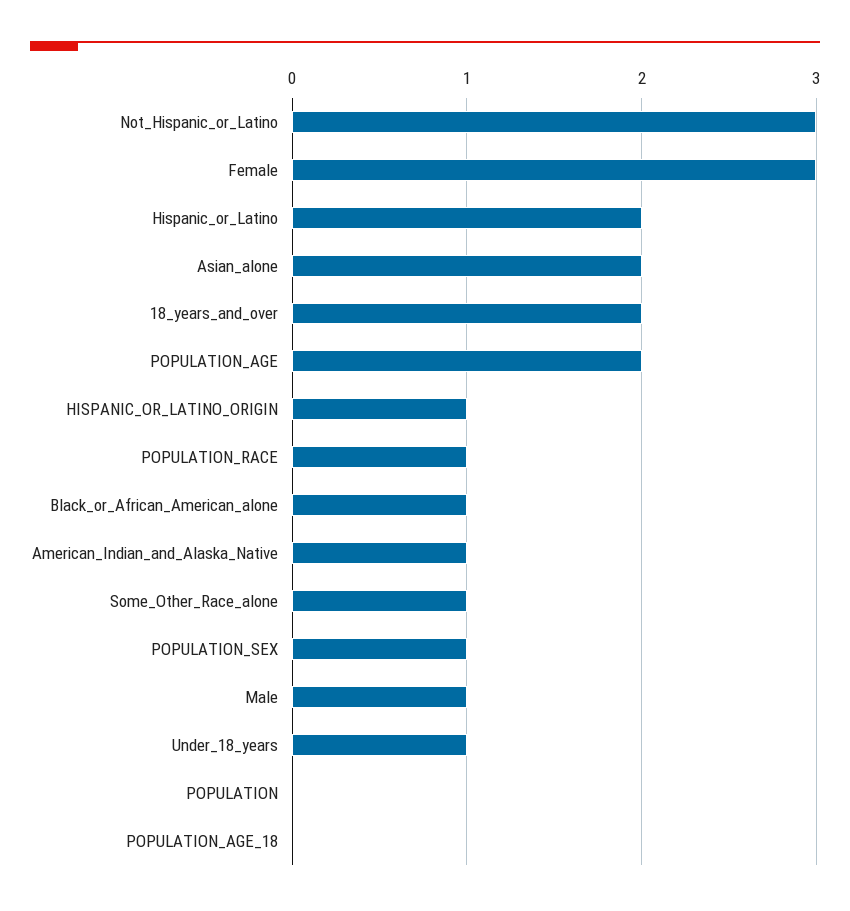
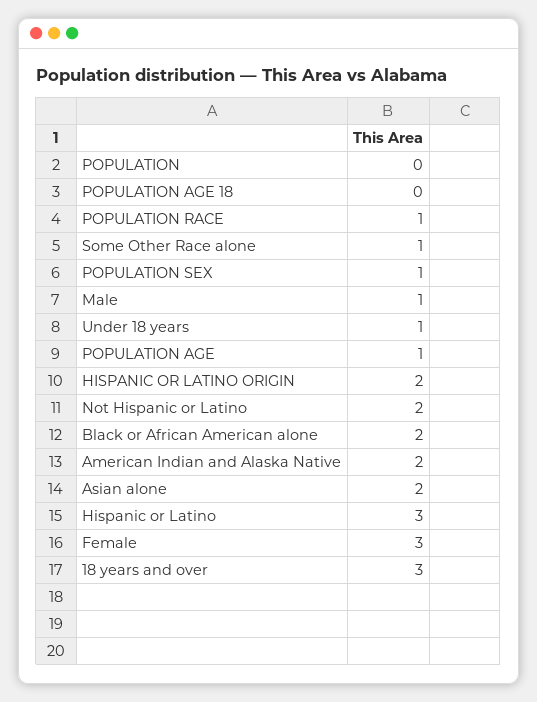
  {
-   "Not_Hispanic_or_Latino": 3,
+   "Not_Hispanic_or_Latino": 2,
    "Female": 3,
-   "Hispanic_or_Latino": 2,
+   "Hispanic_or_Latino": 3,
    "Asian_alone": 2,
-   "18_years_and_over": 2,
+   "18_years_and_over": 3,
-   "POPULATION_AGE": 2,
+   "POPULATION_AGE": 1,
-   "HISPANIC_OR_LATINO_ORIGIN": 1,
+   "HISPANIC_OR_LATINO_ORIGIN": 2,
    "POPULATION_RACE": 1,
-   "Black_or_African_American_alone": 1,
+   "Black_or_African_American_alone": 2,
-   "American_Indian_and_Alaska_Native": 1,
+   "American_Indian_and_Alaska_Native": 2,
    "Some_Other_Race_alone": 1,
    "POPULATION_SEX": 1,
    "Male": 1,
    "Under_18_years": 1,
    "POPULATION": 0,
    "POPULATION_AGE_18": 0
  }

